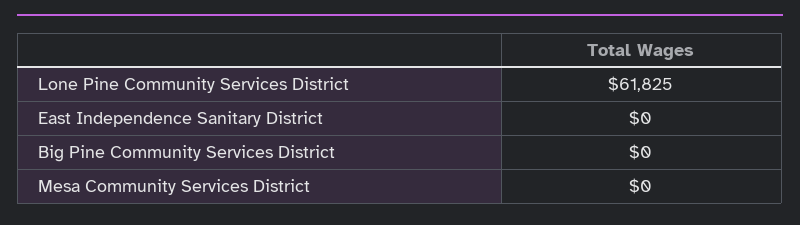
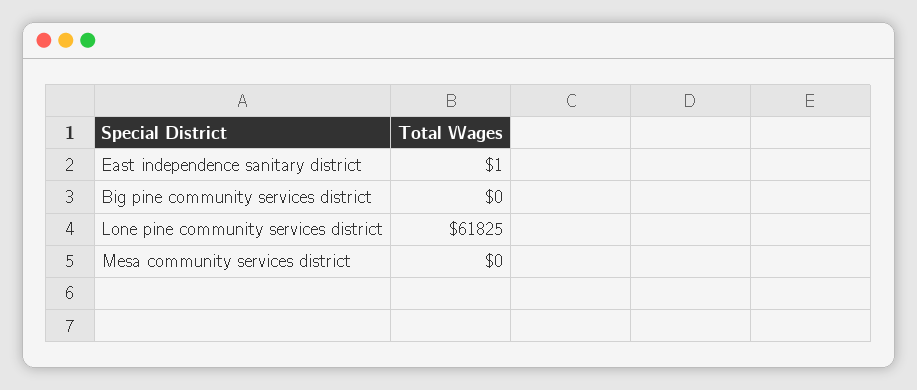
  {
    "Lone Pine Community Services District": 61825,
-   "East Independence Sanitary District": 0,
+   "East Independence Sanitary District": 1,
    "Big Pine Community Services District": 0,
    "Mesa Community Services District": 0
  }

